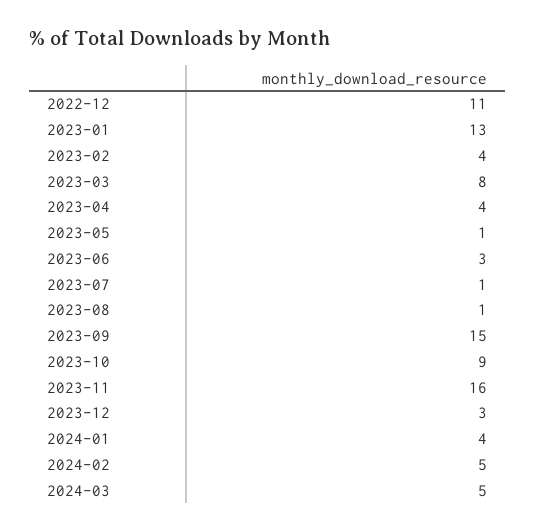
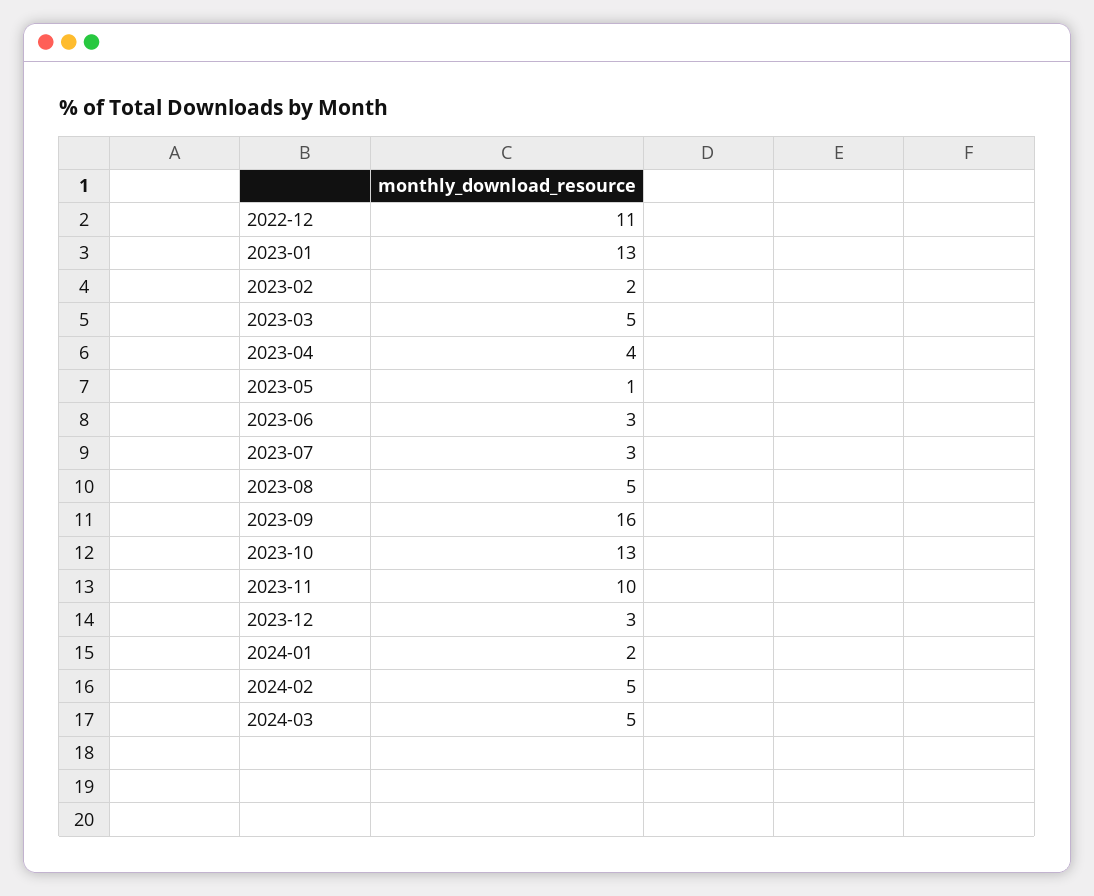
  {
    "2022-12": 11,
    "2023-01": 13,
-   "2023-02": 4,
+   "2023-02": 2,
-   "2023-03": 8,
+   "2023-03": 5,
    "2023-04": 4,
    "2023-05": 1,
    "2023-06": 3,
-   "2023-07": 1,
+   "2023-07": 3,
-   "2023-08": 1,
+   "2023-08": 5,
-   "2023-09": 15,
+   "2023-09": 16,
-   "2023-10": 9,
+   "2023-10": 13,
-   "2023-11": 16,
+   "2023-11": 10,
    "2023-12": 3,
-   "2024-01": 4,
+   "2024-01": 2,
    "2024-02": 5,
    "2024-03": 5
  }

